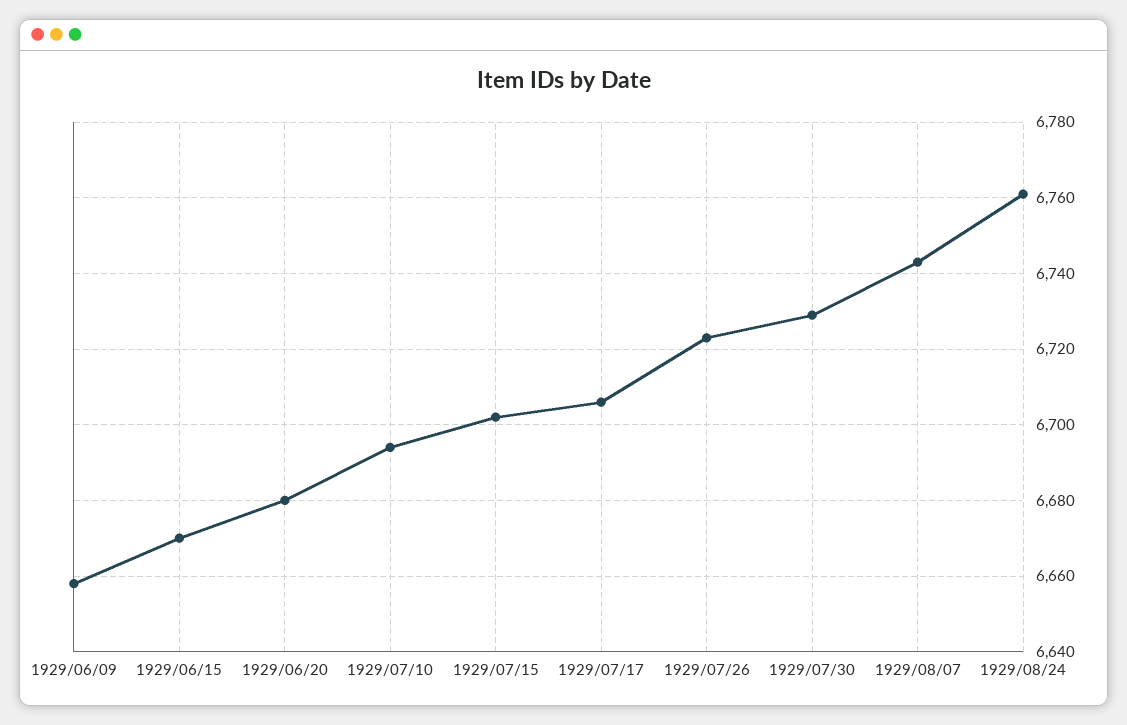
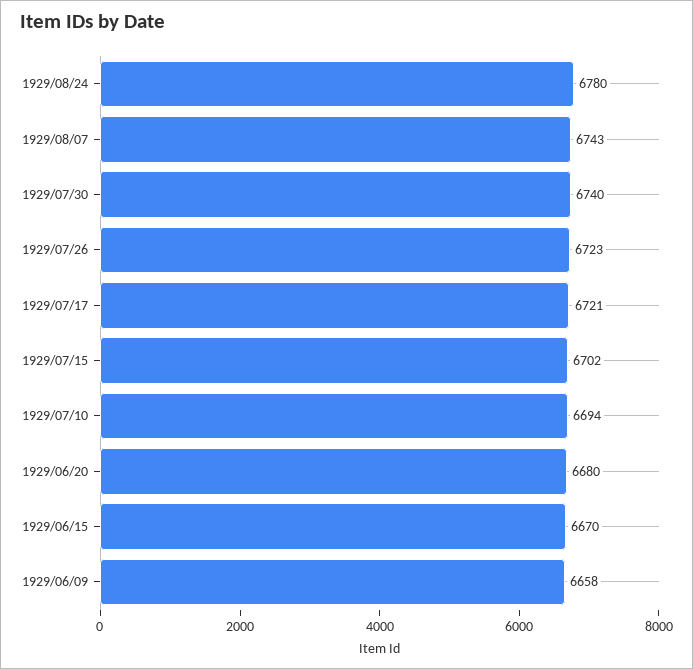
  {
    "1929/06/09": 6658,
    "1929/06/15": 6670,
    "1929/06/20": 6680,
    "1929/07/10": 6694,
    "1929/07/15": 6702,
-   "1929/07/17": 6705,
+   "1929/07/17": 6721,
    "1929/07/26": 6723,
-   "1929/07/30": 6730,
+   "1929/07/30": 6740,
    "1929/08/07": 6743,
-   "1929/08/24": 6760
+   "1929/08/24": 6780
  }

